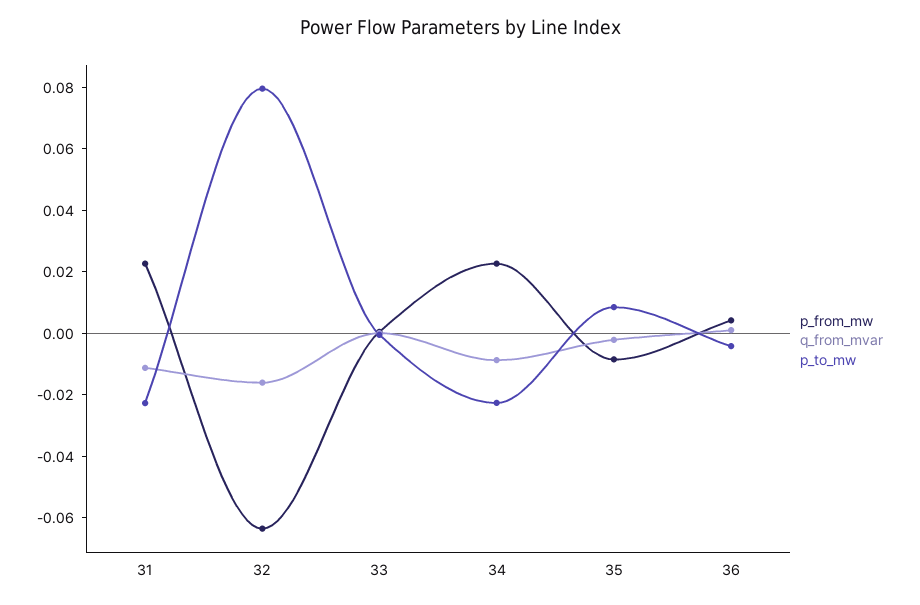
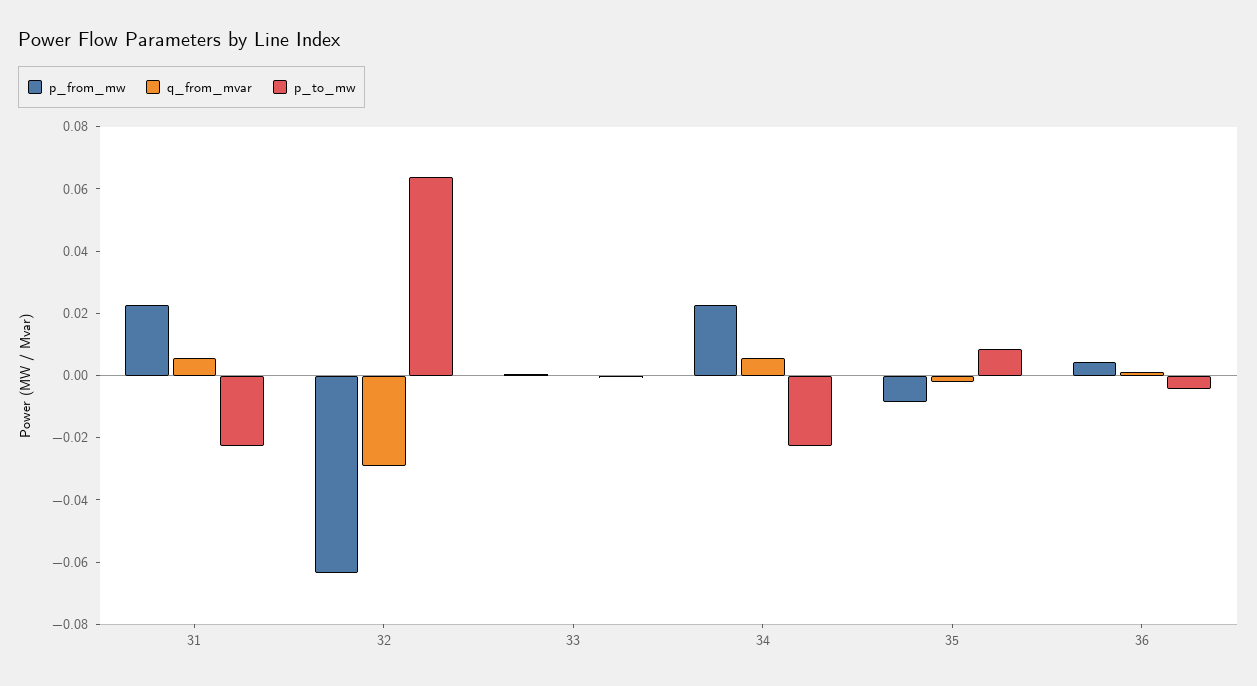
  {
    "p_from_mw": {
      "31": 0.025,
      "32": -0.065,
      "33": 0,
      "34": 0.025,
      "35": -0.01,
      "36": 0.005
    },
    "q_from_mvar": {
-     "31": -0.01,
+     "31": 0.005,
-     "32": -0.015,
+     "32": -0.03,
      "33": 0,
-     "34": -0.01,
+     "34": 0.005,
      "35": 0,
      "36": 0
    },
    "p_to_mw": {
      "31": -0.025,
-     "32": 0.08,
+     "32": 0.065,
      "33": 0,
      "34": -0.025,
      "35": 0.01,
      "36": -0.005
    }
  }

